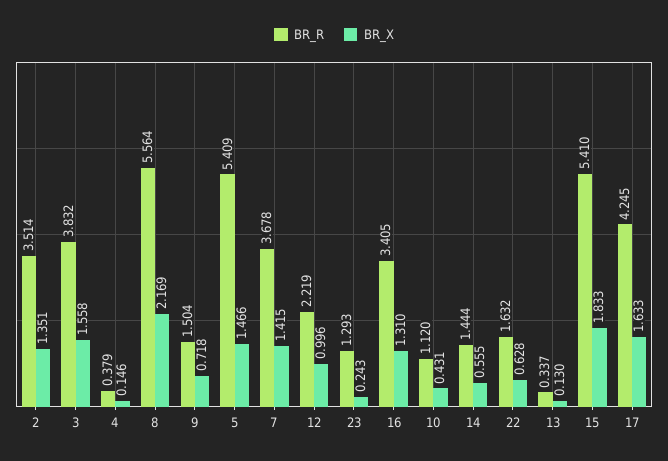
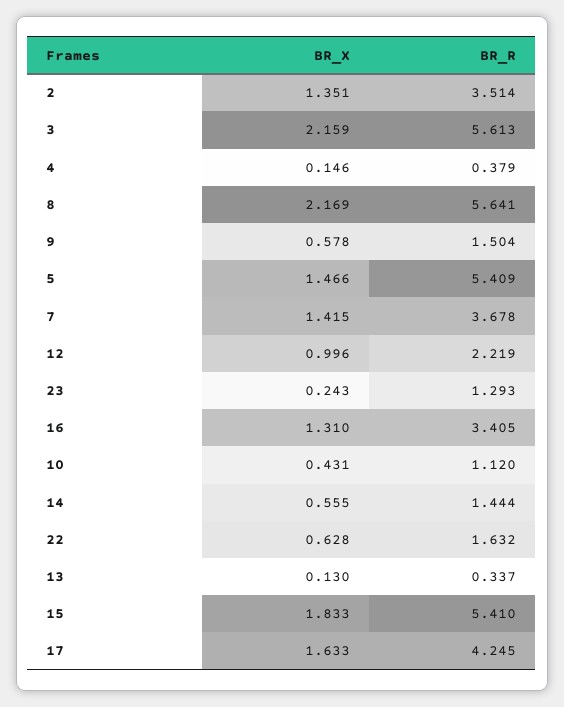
  {
    "BR_R": {
      "2": 3.514,
-     "3": 3.832,
+     "3": 5.613,
      "4": 0.379,
-     "8": 5.564,
+     "8": 5.641,
      "9": 1.504,
      "5": 5.409,
      "7": 3.678,
      "12": 2.219,
      "23": 1.293,
      "16": 3.405,
      "10": 1.12,
      "14": 1.444,
      "22": 1.632,
      "13": 0.337,
      "15": 5.41,
      "17": 4.245
    },
    "BR_X": {
      "2": 1.351,
-     "3": 1.558,
+     "3": 2.159,
      "4": 0.146,
      "8": 2.169,
-     "9": 0.718,
+     "9": 0.578,
      "5": 1.466,
      "7": 1.415,
      "12": 0.996,
      "23": 0.243,
      "16": 1.31,
      "10": 0.431,
      "14": 0.555,
      "22": 0.628,
      "13": 0.13,
      "15": 1.833,
      "17": 1.633
    }
  }

